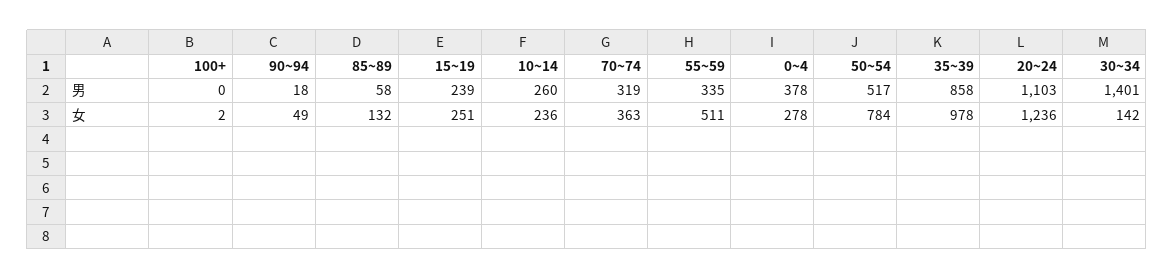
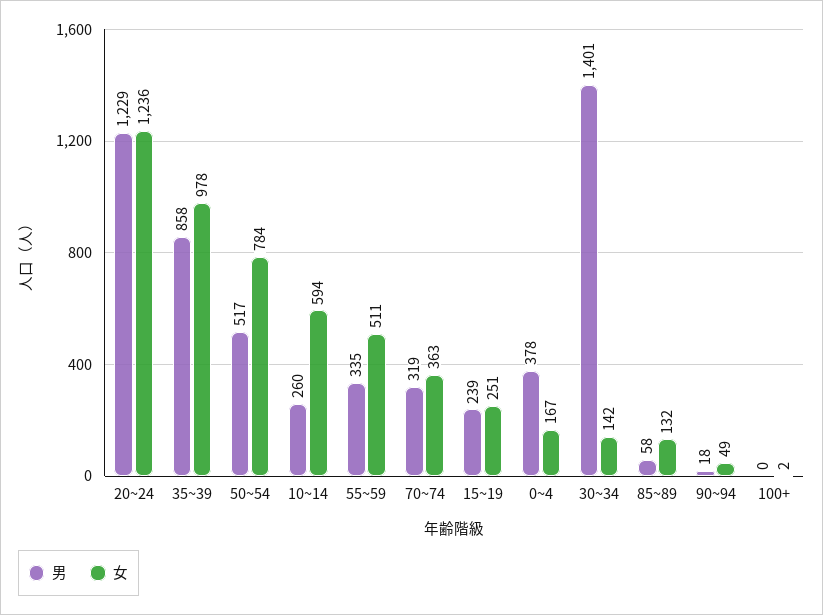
  {
    "男": {
      "100+": 0,
      "90~94": 18,
      "85~89": 58,
      "15~19": 239,
      "10~14": 260,
      "70~74": 319,
      "55~59": 335,
      "0~4": 378,
      "50~54": 517,
      "35~39": 858,
-     "20~24": 1103,
+     "20~24": 1229,
      "30~34": 1401
    },
    "女": {
      "100+": 2,
      "90~94": 49,
      "85~89": 132,
      "15~19": 251,
-     "10~14": 236,
+     "10~14": 594,
      "70~74": 363,
      "55~59": 511,
-     "0~4": 278,
+     "0~4": 167,
      "50~54": 784,
      "35~39": 978,
      "20~24": 1236,
      "30~34": 142
    }
  }

